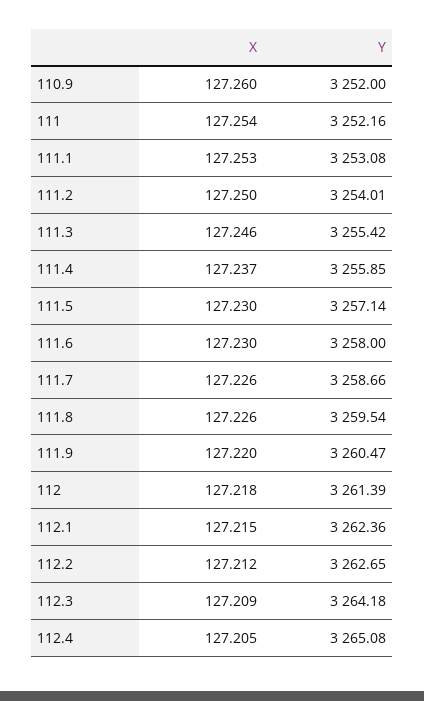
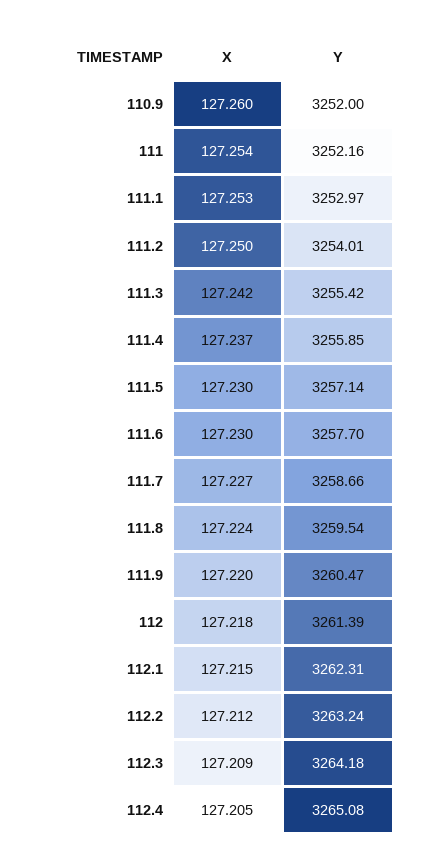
  {
    "X": {
      "110.9": 127.26,
      "111": 127.254,
      "111.1": 127.253,
      "111.2": 127.25,
-     "111.3": 127.246,
+     "111.3": 127.242,
      "111.4": 127.237,
      "111.5": 127.23,
      "111.6": 127.23,
-     "111.7": 127.226,
+     "111.7": 127.227,
-     "111.8": 127.226,
+     "111.8": 127.224,
      "111.9": 127.22,
      "112": 127.218,
      "112.1": 127.215,
      "112.2": 127.212,
      "112.3": 127.209,
      "112.4": 127.205
    },
    "Y": {
      "110.9": 3252,
      "111": 3252.16,
-     "111.1": 3253.08,
+     "111.1": 3252.97,
      "111.2": 3254.01,
      "111.3": 3255.42,
      "111.4": 3255.85,
      "111.5": 3257.14,
-     "111.6": 3258,
+     "111.6": 3257.7,
      "111.7": 3258.66,
      "111.8": 3259.54,
      "111.9": 3260.47,
      "112": 3261.39,
-     "112.1": 3262.36,
+     "112.1": 3262.31,
-     "112.2": 3262.65,
+     "112.2": 3263.24,
      "112.3": 3264.18,
      "112.4": 3265.08
    }
  }

